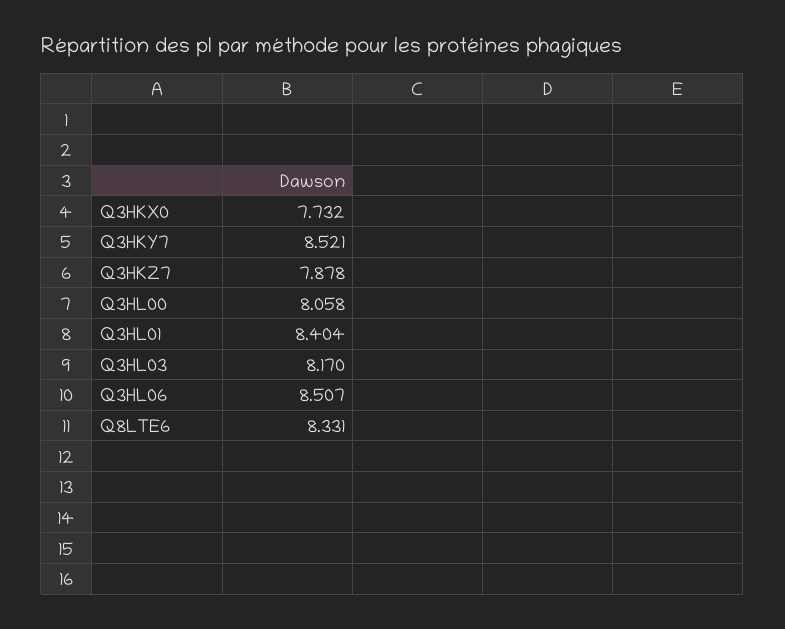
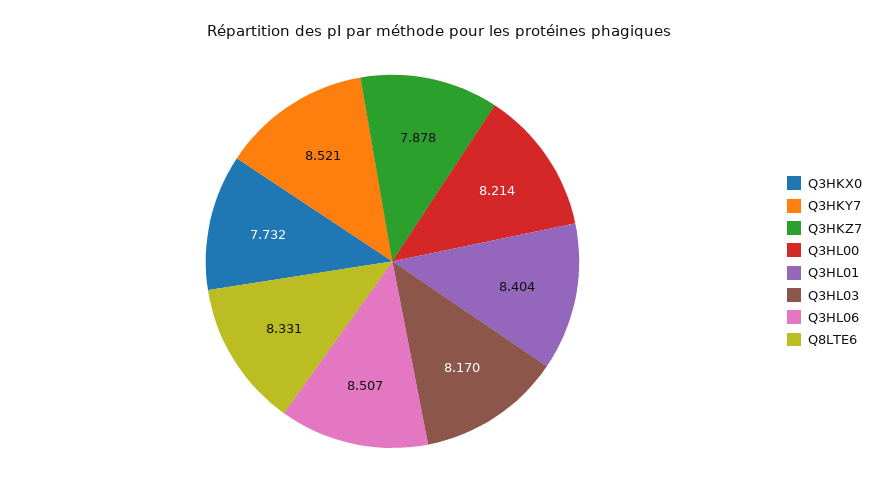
  {
    "Q3HKX0": 7.732,
    "Q3HKY7": 8.521,
    "Q3HKZ7": 7.878,
-   "Q3HL00": 8.058,
+   "Q3HL00": 8.214,
    "Q3HL01": 8.404,
    "Q3HL03": 8.17,
    "Q3HL06": 8.507,
    "Q8LTE6": 8.331
  }

